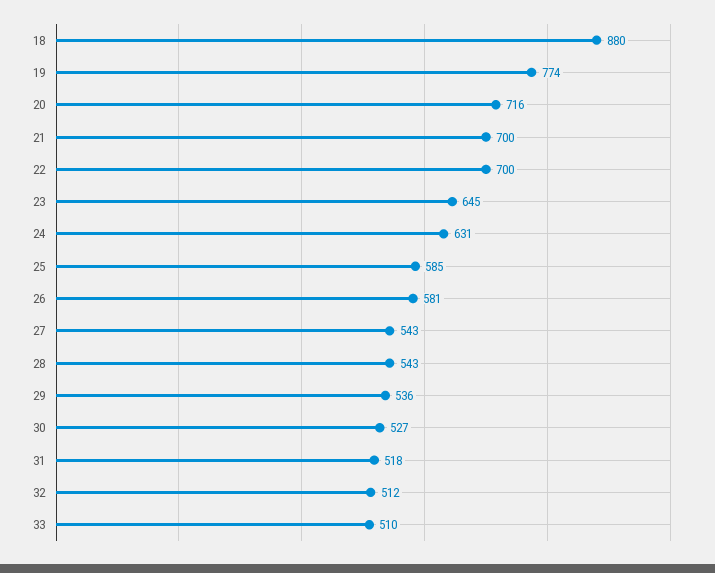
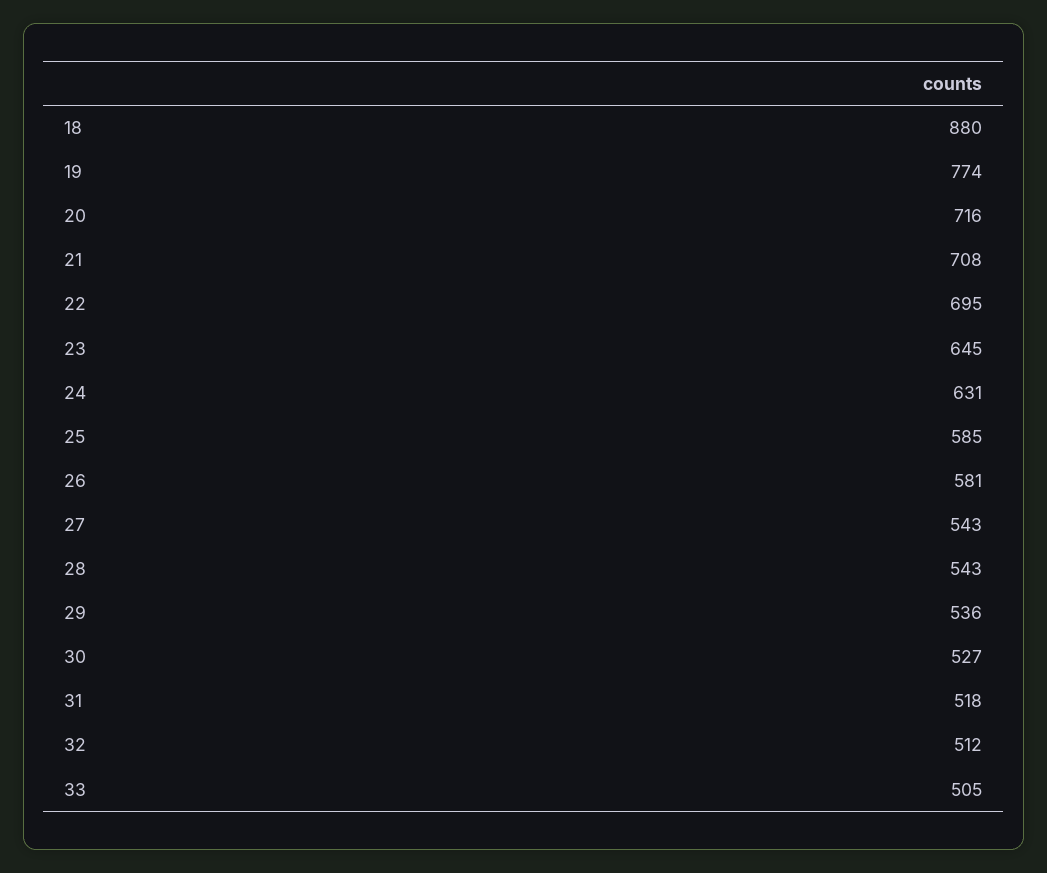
  {
    "18": 880,
    "19": 774,
    "20": 716,
-   "21": 700,
+   "21": 708,
-   "22": 700,
+   "22": 695,
    "23": 645,
    "24": 631,
    "25": 585,
    "26": 581,
    "27": 543,
    "28": 543,
    "29": 536,
    "30": 527,
    "31": 518,
    "32": 512,
-   "33": 510
+   "33": 505
  }

